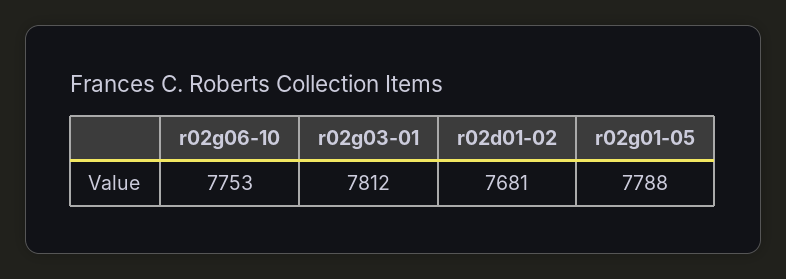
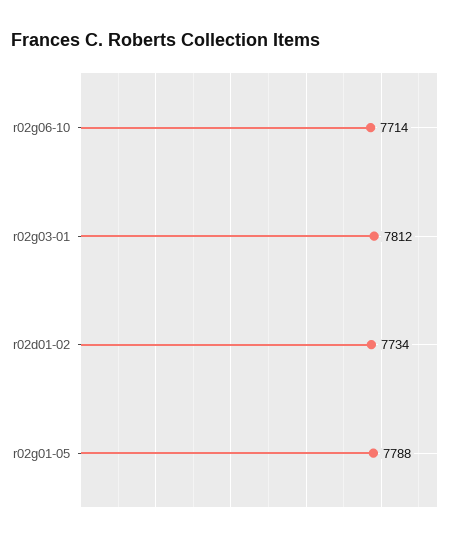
  {
-   "r02g06-10": 7753,
+   "r02g06-10": 7714,
    "r02g03-01": 7812,
-   "r02d01-02": 7681,
+   "r02d01-02": 7734,
    "r02g01-05": 7788
  }

